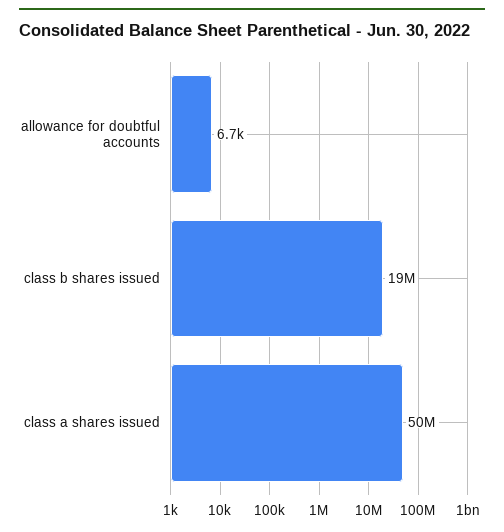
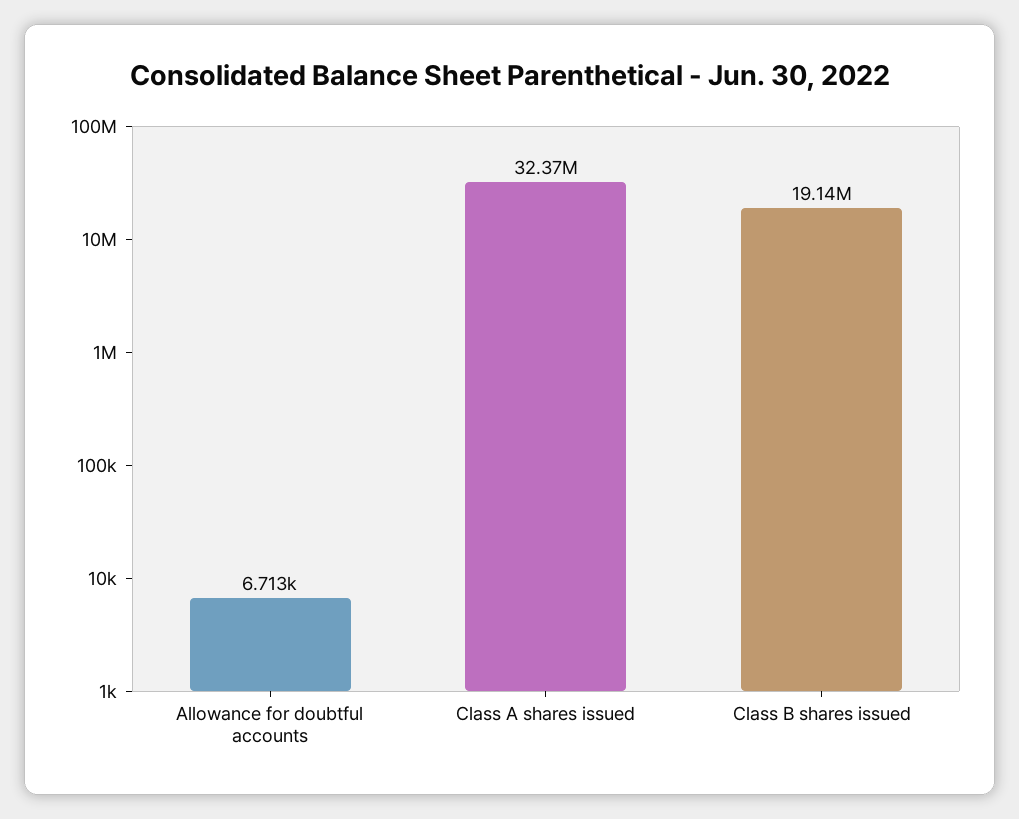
  {
    "allowance for doubtful accounts": 6713,
    "class b shares issued": 19140000,
-   "class a shares issued": 50000000
+   "class a shares issued": 32370000
  }

